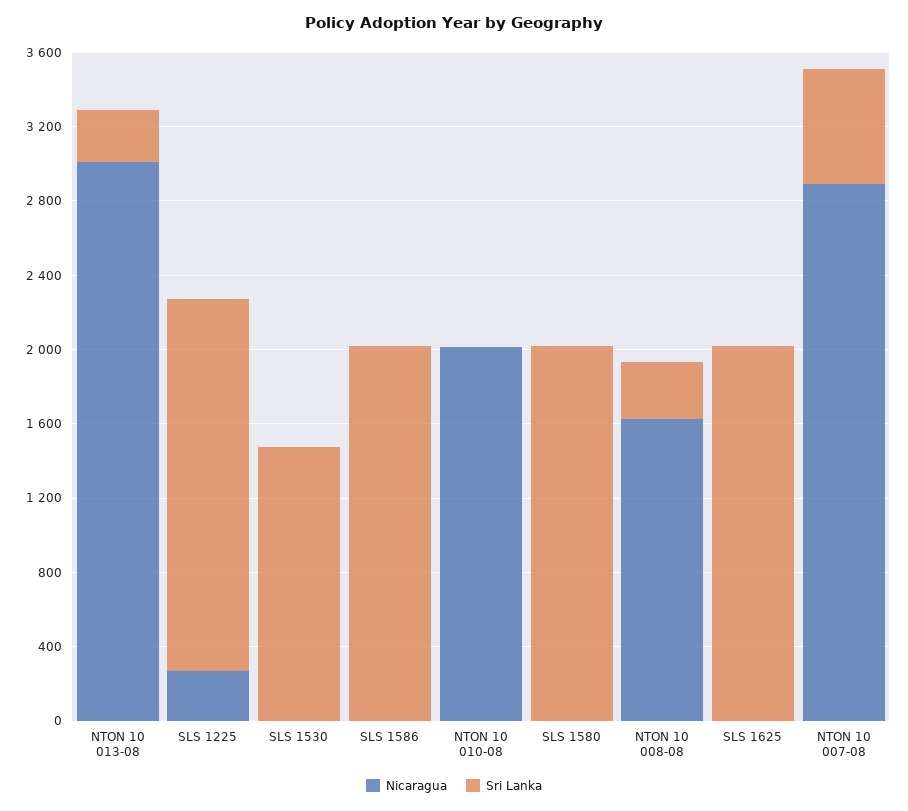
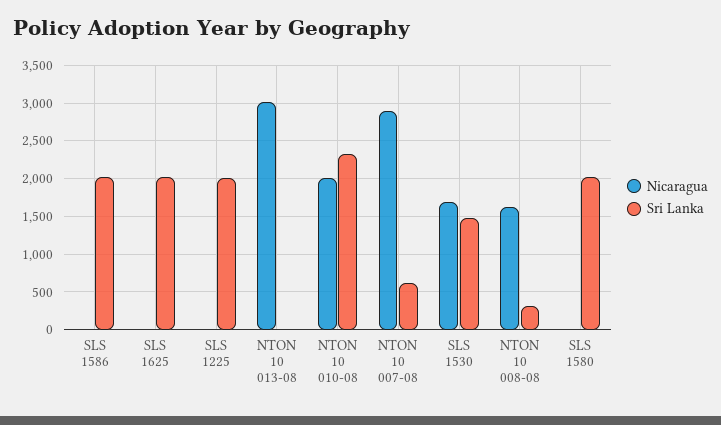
  {
    "Nicaragua": {
      "NTON 10 013-08": 3000,
-     "SLS 1225": 300,
+     "SLS 1225": 0,
-     "SLS 1530": 0,
+     "SLS 1530": 1700,
      "SLS 1586": 0,
      "NTON 10 010-08": 2000,
      "SLS 1580": 0,
      "NTON 10 008-08": 1600,
      "SLS 1625": 0,
      "NTON 10 007-08": 2900
    },
    "Sri Lanka": {
-     "NTON 10 013-08": 300,
+     "NTON 10 013-08": 0,
      "SLS 1225": 2000,
      "SLS 1530": 1500,
      "SLS 1586": 2000,
-     "NTON 10 010-08": 0,
+     "NTON 10 010-08": 2300,
      "SLS 1580": 2000,
      "NTON 10 008-08": 300,
      "SLS 1625": 2000,
      "NTON 10 007-08": 600
    }
  }

